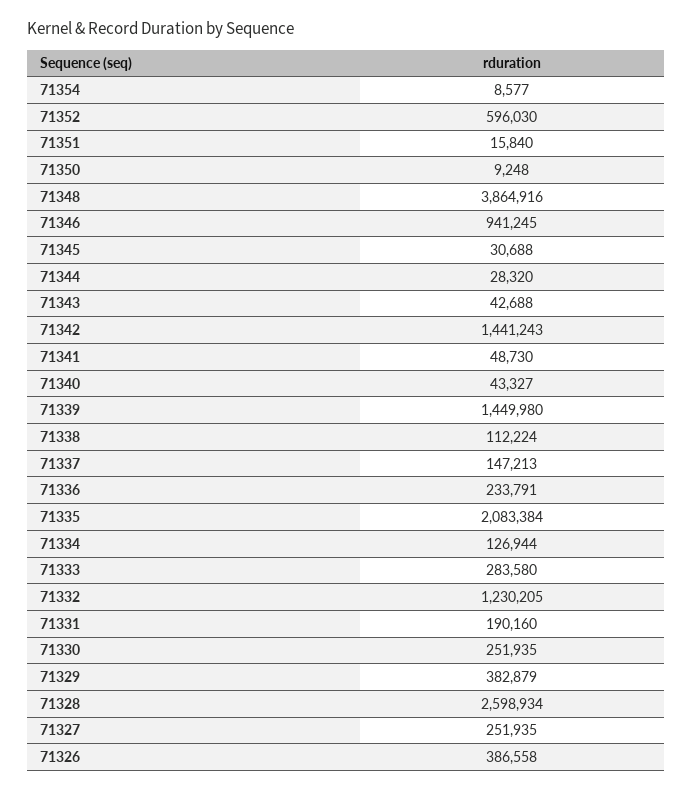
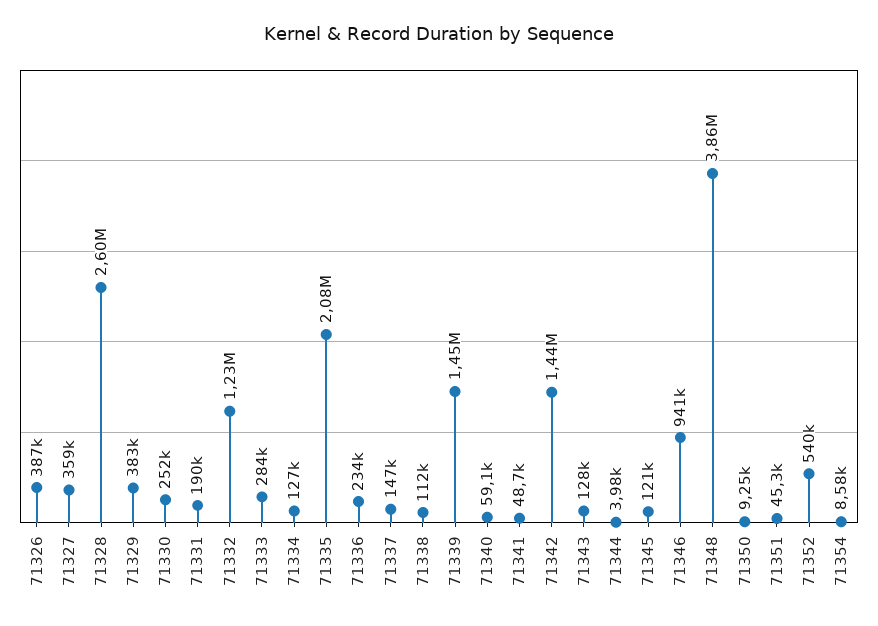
  {
    "71354": 8577,
-   "71352": 596030,
+   "71352": 540000,
-   "71351": 15840,
+   "71351": 45300,
    "71350": 9248,
    "71348": 3864916,
    "71346": 941245,
-   "71345": 30688,
+   "71345": 121000,
-   "71344": 28320,
+   "71344": 3980,
-   "71343": 42688,
+   "71343": 128000,
    "71342": 1441243,
    "71341": 48730,
-   "71340": 43327,
+   "71340": 59100,
    "71339": 1449980,
    "71338": 112224,
    "71337": 147213,
    "71336": 233791,
    "71335": 2083384,
    "71334": 126944,
    "71333": 283580,
    "71332": 1230205,
    "71331": 190160,
    "71330": 251935,
    "71329": 382879,
    "71328": 2598934,
-   "71327": 251935,
+   "71327": 359000,
    "71326": 386558
  }

